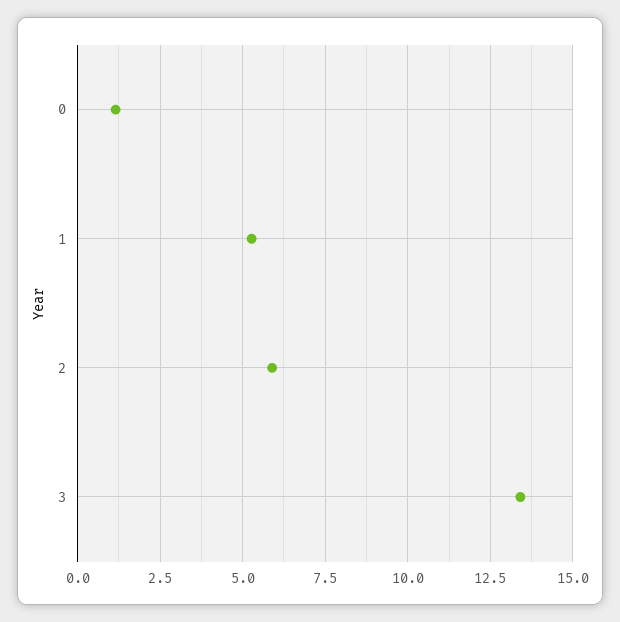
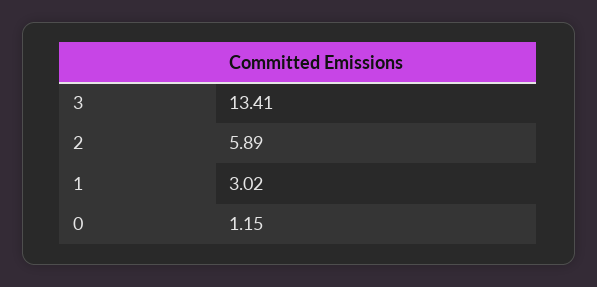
  {
    "0": 1.15,
-   "1": 5.25,
+   "1": 3.02,
    "2": 5.89,
    "3": 13.41
  }

